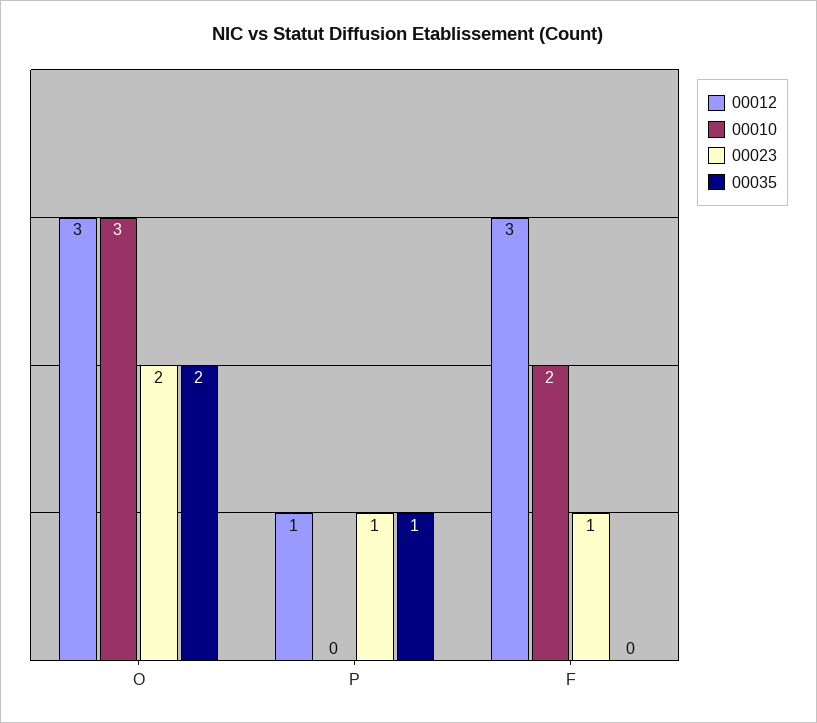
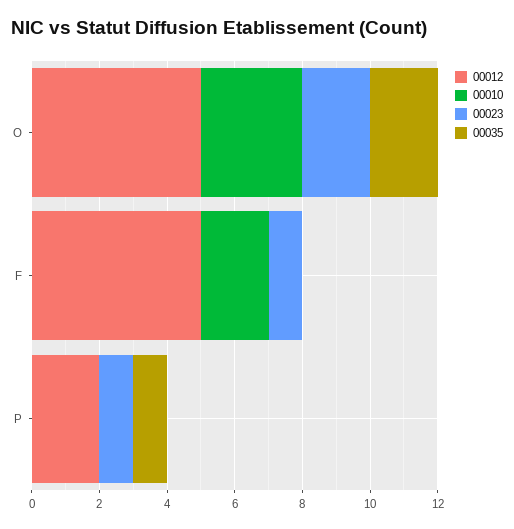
  {
    "00012": {
-     "O": 3,
+     "O": 5,
-     "P": 1,
+     "P": 2,
-     "F": 3
+     "F": 5
    },
    "00010": {
      "O": 3,
      "P": 0,
      "F": 2
    },
    "00023": {
      "O": 2,
      "P": 1,
      "F": 1
    },
    "00035": {
      "O": 2,
      "P": 1,
      "F": 0
    }
  }

